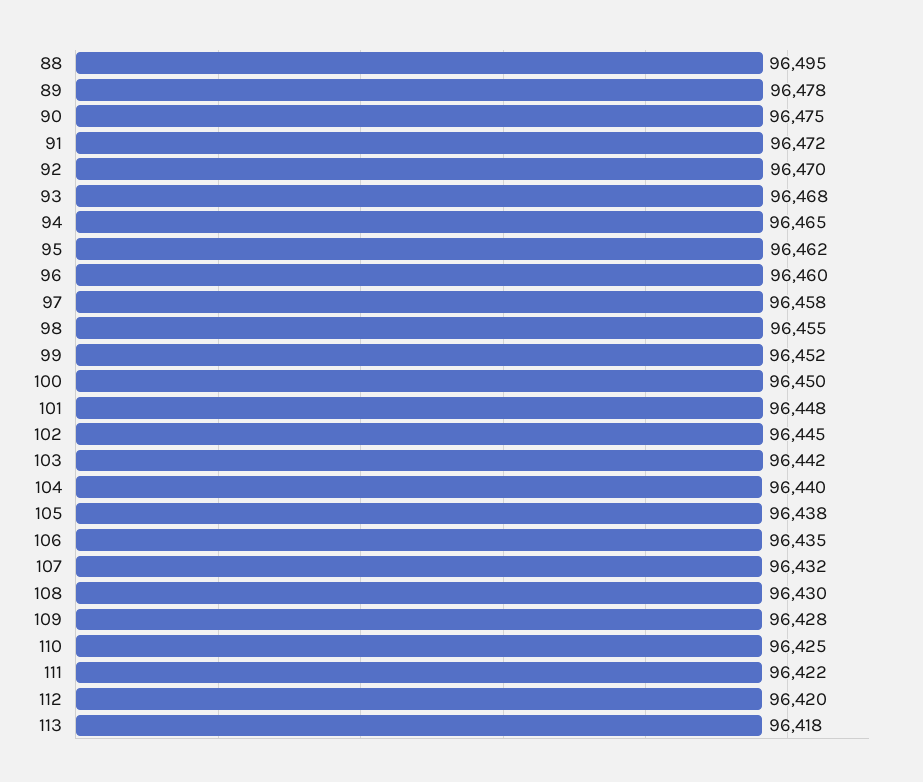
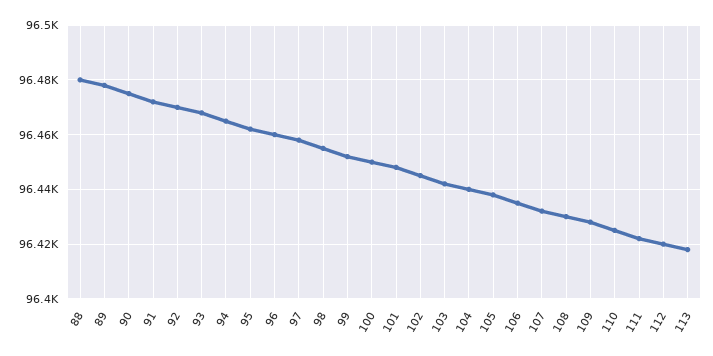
  {
-   "88": 96495,
+   "88": 96480,
    "89": 96478,
    "90": 96475,
    "91": 96472,
    "92": 96470,
    "93": 96468,
    "94": 96465,
    "95": 96462,
    "96": 96460,
    "97": 96458,
    "98": 96455,
    "99": 96452,
    "100": 96450,
    "101": 96448,
    "102": 96445,
    "103": 96442,
    "104": 96440,
    "105": 96438,
    "106": 96435,
    "107": 96432,
    "108": 96430,
    "109": 96428,
    "110": 96425,
    "111": 96422,
    "112": 96420,
    "113": 96418
  }

